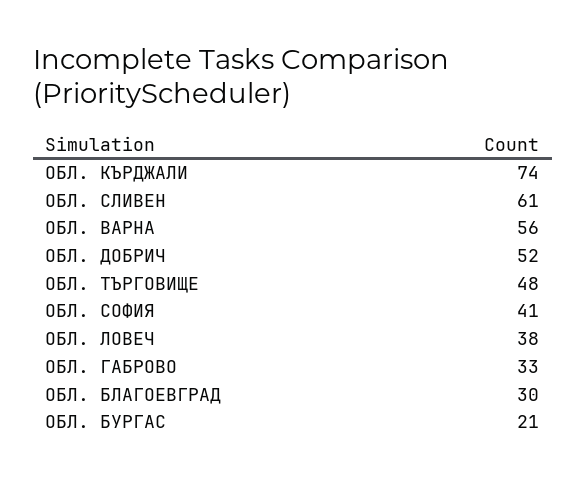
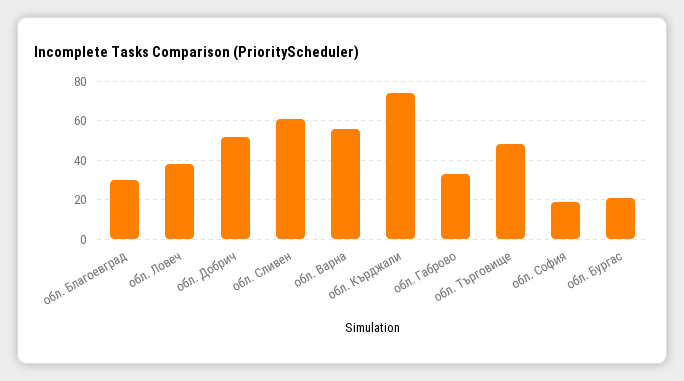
  {
    "ОБЛ. КЪРДЖАЛИ": 74,
    "ОБЛ. СЛИВЕН": 61,
    "ОБЛ. ВАРНА": 56,
    "ОБЛ. ДОБРИЧ": 52,
    "ОБЛ. ТЪРГОВИЩЕ": 48,
-   "ОБЛ. СОФИЯ": 41,
+   "ОБЛ. СОФИЯ": 20,
    "ОБЛ. ЛОВЕЧ": 38,
    "ОБЛ. ГАБРОВО": 33,
    "ОБЛ. БЛАГОЕВГРАД": 30,
    "ОБЛ. БУРГАС": 21
  }

